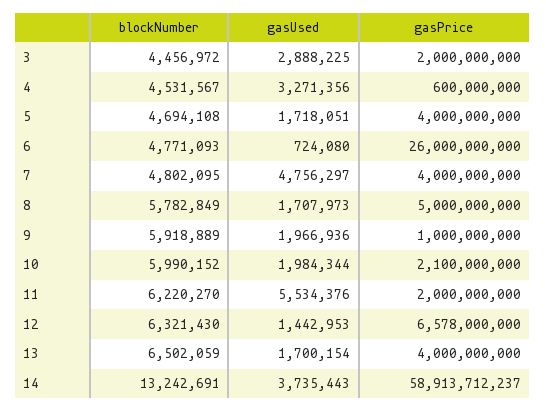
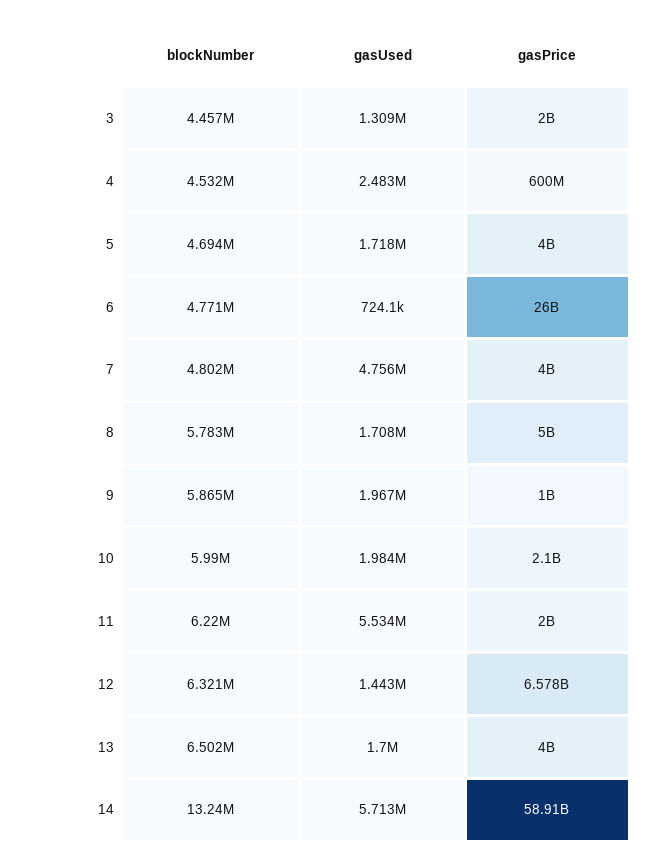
  {
    "blockNumber": {
      "3": 4456972,
      "4": 4531567,
      "5": 4694108,
      "6": 4771093,
      "7": 4802095,
      "8": 5782849,
-     "9": 5918889,
+     "9": 5865000,
      "10": 5990152,
      "11": 6220270,
      "12": 6321430,
      "13": 6502059,
      "14": 13242691
    },
    "gasUsed": {
-     "3": 2888225,
+     "3": 1309000,
-     "4": 3271356,
+     "4": 2483000,
      "5": 1718051,
      "6": 724080,
      "7": 4756297,
      "8": 1707973,
      "9": 1966936,
      "10": 1984344,
      "11": 5534376,
      "12": 1442953,
      "13": 1700154,
-     "14": 3735443
+     "14": 5713000
    },
    "gasPrice": {
      "3": 2000000000,
      "4": 600000000,
      "5": 4000000000,
      "6": 26000000000,
      "7": 4000000000,
      "8": 5000000000,
      "9": 1000000000,
      "10": 2100000000,
      "11": 2000000000,
      "12": 6578000000,
      "13": 4000000000,
      "14": 58913712237
    }
  }

